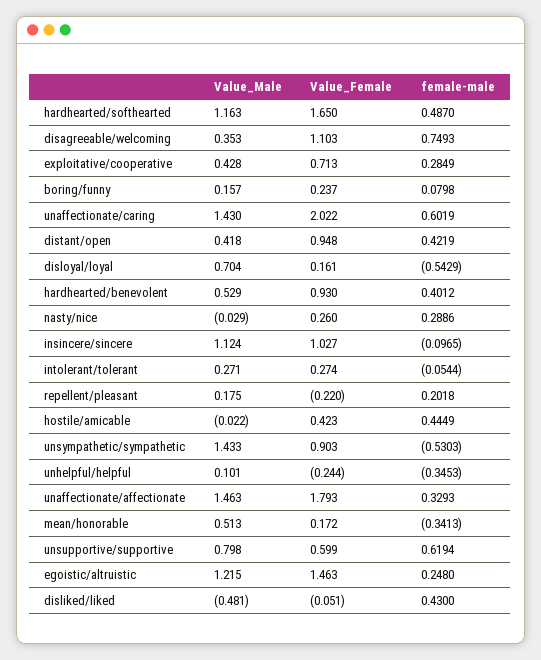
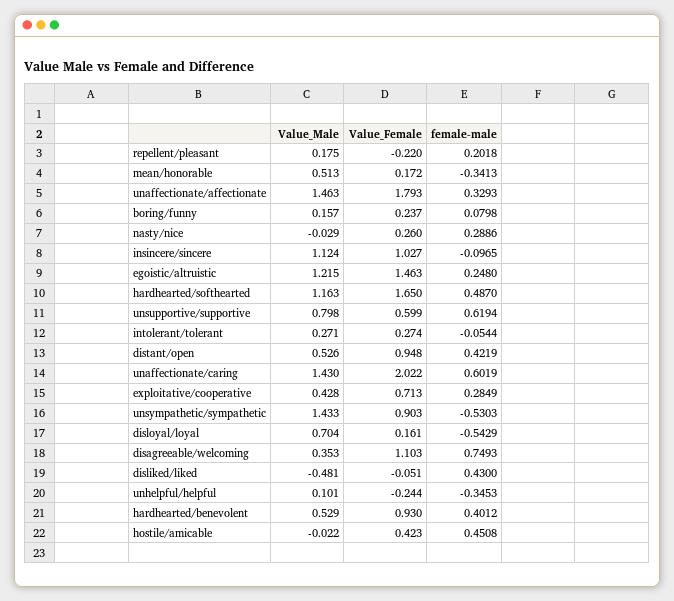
  {
    "Value_Male": {
      "hardhearted/softhearted": 1.163,
      "disagreeable/welcoming": 0.353,
      "exploitative/cooperative": 0.428,
      "boring/funny": 0.157,
      "unaffectionate/caring": 1.43,
-     "distant/open": 0.418,
+     "distant/open": 0.526,
      "disloyal/loyal": 0.704,
      "hardhearted/benevolent": 0.529,
      "nasty/nice": -0.029,
      "insincere/sincere": 1.124,
      "intolerant/tolerant": 0.271,
      "repellent/pleasant": 0.175,
      "hostile/amicable": -0.022,
      "unsympathetic/sympathetic": 1.433,
      "unhelpful/helpful": 0.101,
      "unaffectionate/affectionate": 1.463,
      "mean/honorable": 0.513,
      "unsupportive/supportive": 0.798,
      "egoistic/altruistic": 1.215,
      "disliked/liked": -0.481
    },
    "Value_Female": {
      "hardhearted/softhearted": 1.65,
      "disagreeable/welcoming": 1.103,
      "exploitative/cooperative": 0.713,
      "boring/funny": 0.237,
      "unaffectionate/caring": 2.022,
      "distant/open": 0.948,
      "disloyal/loyal": 0.161,
      "hardhearted/benevolent": 0.93,
      "nasty/nice": 0.26,
      "insincere/sincere": 1.027,
      "intolerant/tolerant": 0.274,
      "repellent/pleasant": -0.22,
      "hostile/amicable": 0.423,
      "unsympathetic/sympathetic": 0.903,
      "unhelpful/helpful": -0.244,
      "unaffectionate/affectionate": 1.793,
      "mean/honorable": 0.172,
      "unsupportive/supportive": 0.599,
      "egoistic/altruistic": 1.463,
      "disliked/liked": -0.051
    },
    "female-male": {
      "hardhearted/softhearted": 0.487,
      "disagreeable/welcoming": 0.7493,
      "exploitative/cooperative": 0.2849,
      "boring/funny": 0.0798,
      "unaffectionate/caring": 0.6019,
      "distant/open": 0.4219,
      "disloyal/loyal": -0.5429,
      "hardhearted/benevolent": 0.4012,
      "nasty/nice": 0.2886,
      "insincere/sincere": -0.0965,
      "intolerant/tolerant": -0.0544,
      "repellent/pleasant": 0.2018,
-     "hostile/amicable": 0.4449,
+     "hostile/amicable": 0.4508,
      "unsympathetic/sympathetic": -0.5303,
      "unhelpful/helpful": -0.3453,
      "unaffectionate/affectionate": 0.3293,
      "mean/honorable": -0.3413,
      "unsupportive/supportive": 0.6194,
      "egoistic/altruistic": 0.248,
      "disliked/liked": 0.43
    }
  }

